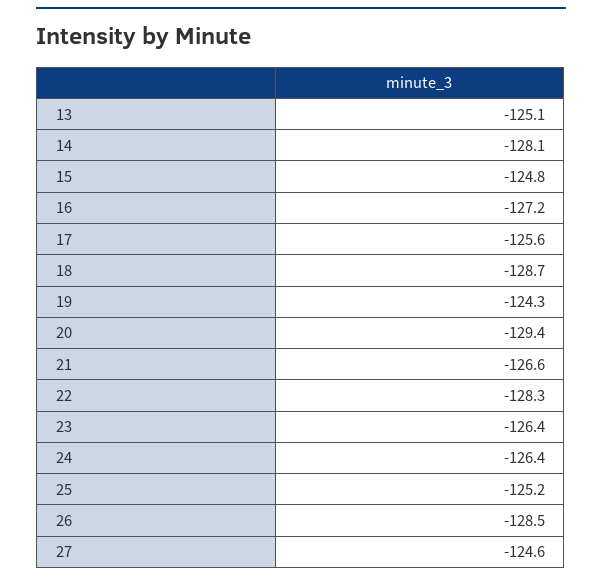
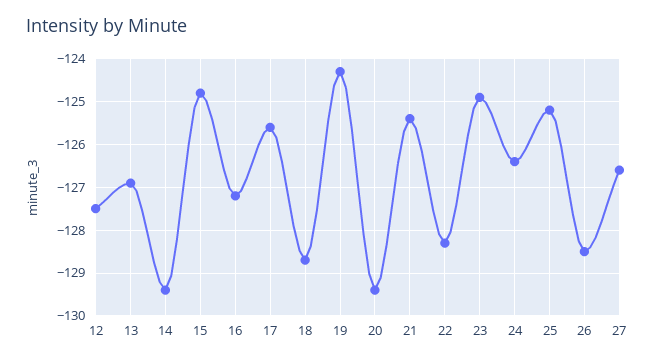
  {
-   "13": -125.1,
+   "13": -127,
-   "14": -128.1,
+   "14": -129.5,
    "15": -124.8,
    "16": -127.2,
    "17": -125.6,
    "18": -128.7,
    "19": -124.3,
    "20": -129.4,
-   "21": -126.6,
+   "21": -125.5,
    "22": -128.3,
-   "23": -126.4,
+   "23": -125,
    "24": -126.4,
    "25": -125.2,
    "26": -128.5,
-   "27": -124.6
+   "27": -126.5,
+   "12": -127.5
  }

